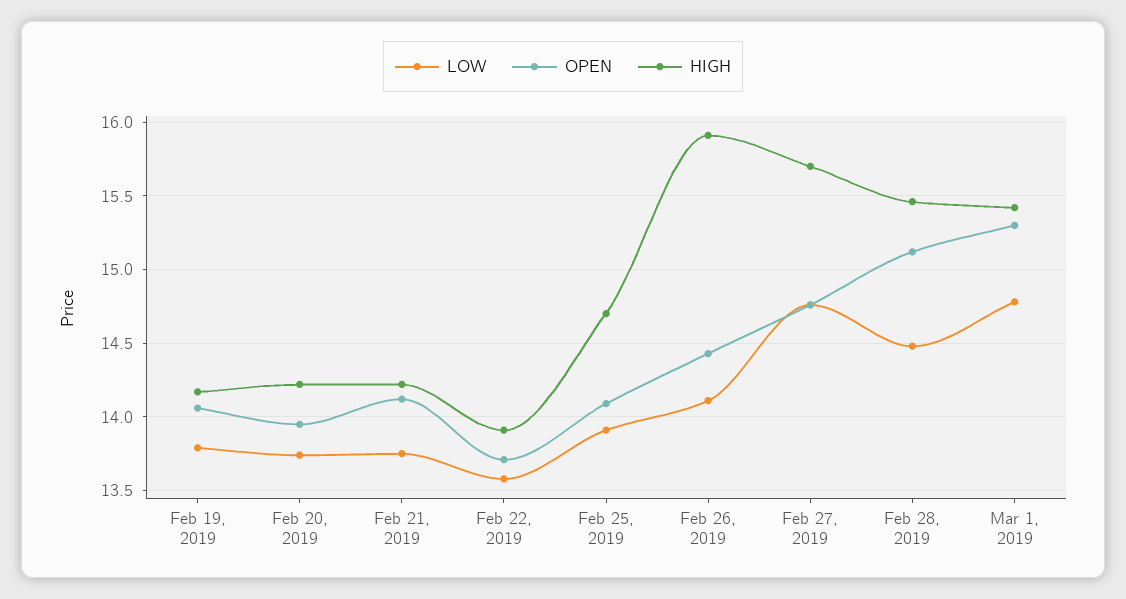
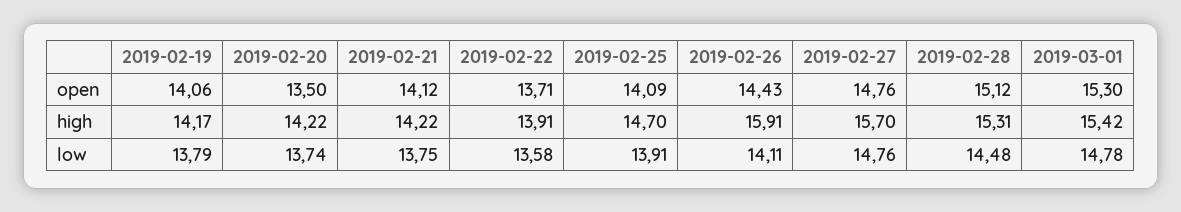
  {
    "LOW": {
      "Feb 19, 2019": 13.79,
      "Feb 20, 2019": 13.74,
      "Feb 21, 2019": 13.75,
      "Feb 22, 2019": 13.58,
      "Feb 25, 2019": 13.91,
      "Feb 26, 2019": 14.11,
      "Feb 27, 2019": 14.76,
      "Feb 28, 2019": 14.48,
      "Mar 1, 2019": 14.78
    },
    "OPEN": {
      "Feb 19, 2019": 14.06,
-     "Feb 20, 2019": 13.95,
+     "Feb 20, 2019": 13.5,
      "Feb 21, 2019": 14.12,
      "Feb 22, 2019": 13.71,
      "Feb 25, 2019": 14.09,
      "Feb 26, 2019": 14.43,
      "Feb 27, 2019": 14.76,
      "Feb 28, 2019": 15.12,
      "Mar 1, 2019": 15.3
    },
    "HIGH": {
      "Feb 19, 2019": 14.17,
      "Feb 20, 2019": 14.22,
      "Feb 21, 2019": 14.22,
      "Feb 22, 2019": 13.91,
      "Feb 25, 2019": 14.7,
      "Feb 26, 2019": 15.91,
      "Feb 27, 2019": 15.7,
-     "Feb 28, 2019": 15.45,
+     "Feb 28, 2019": 15.31,
      "Mar 1, 2019": 15.42
    }
  }

